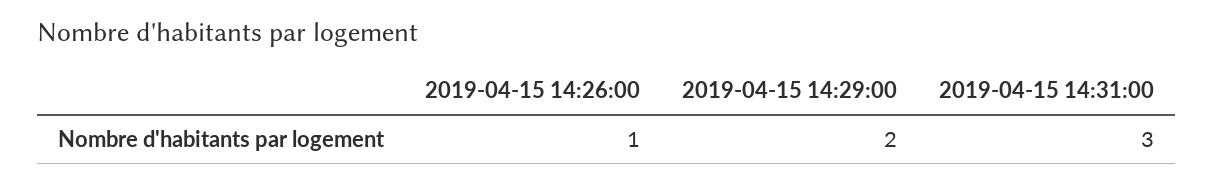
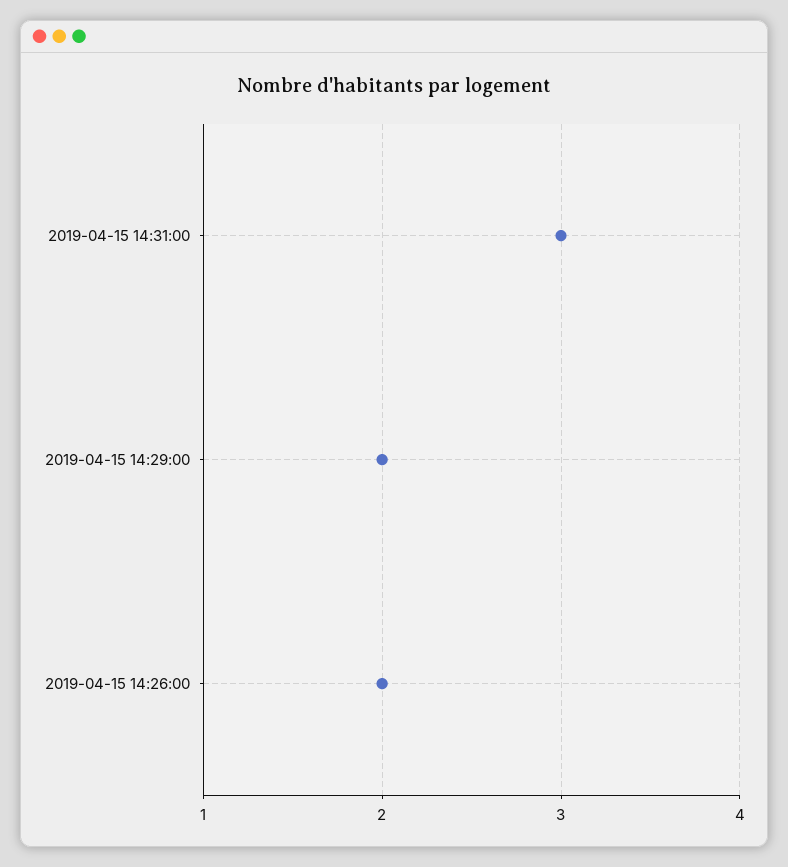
  {
-   "2019-04-15 14:26:00": 1,
+   "2019-04-15 14:26:00": 2,
    "2019-04-15 14:29:00": 2,
    "2019-04-15 14:31:00": 3
  }

